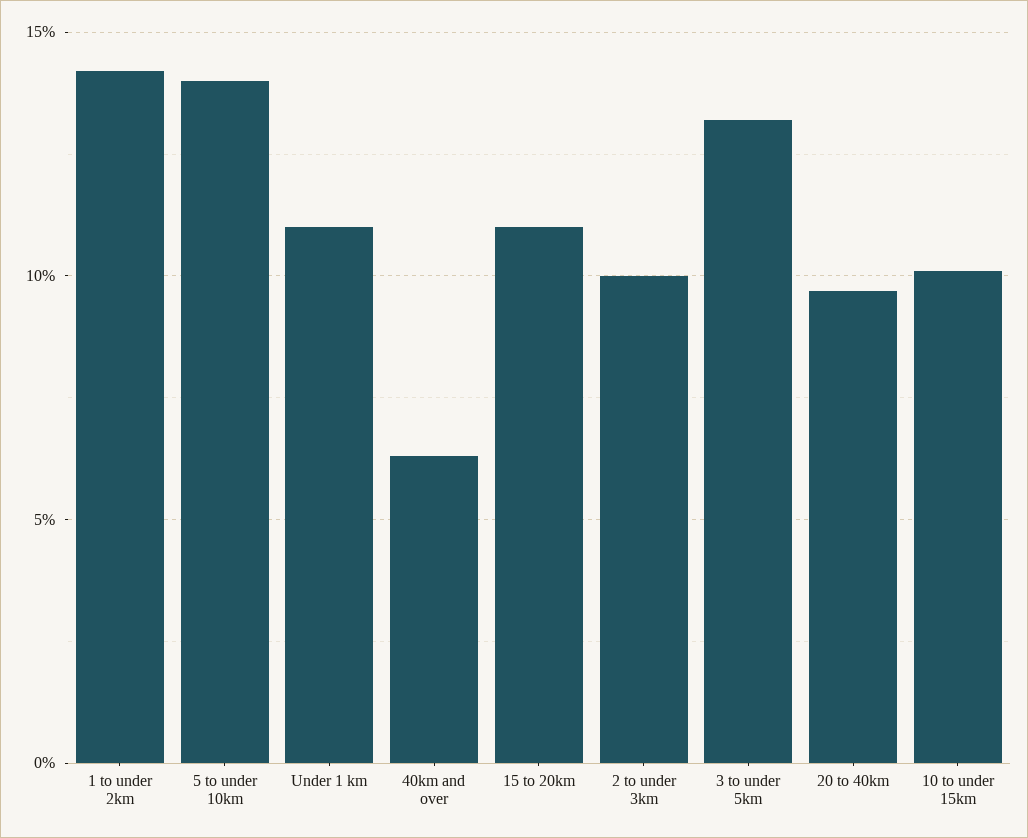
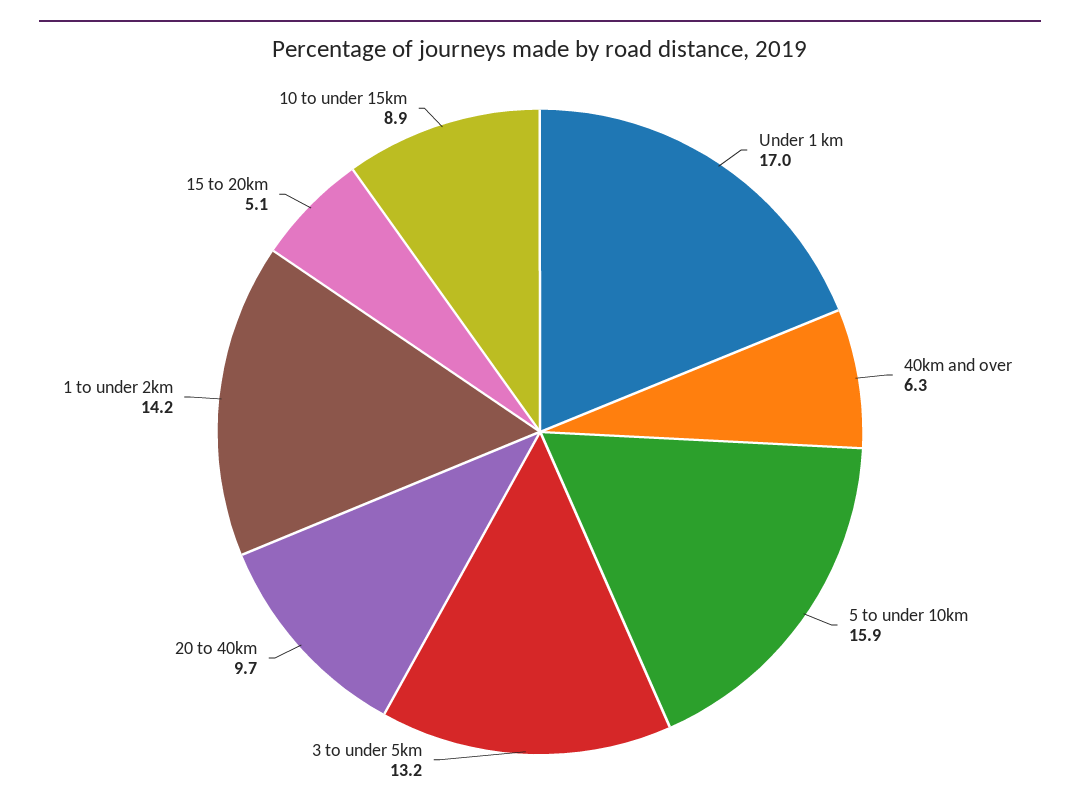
  {
    "1 to under 2km": 14.2,
-   "5 to under 10km": 14,
+   "5 to under 10km": 15.9,
-   "Under 1 km": 11,
+   "Under 1 km": 17,
    "40km and over": 6.3,
-   "15 to 20km": 11,
+   "15 to 20km": 5.1,
-   "2 to under 3km": 10,
    "3 to under 5km": 13.2,
    "20 to 40km": 9.7,
-   "10 to under 15km": 10
+   "10 to under 15km": 8.9
  }

